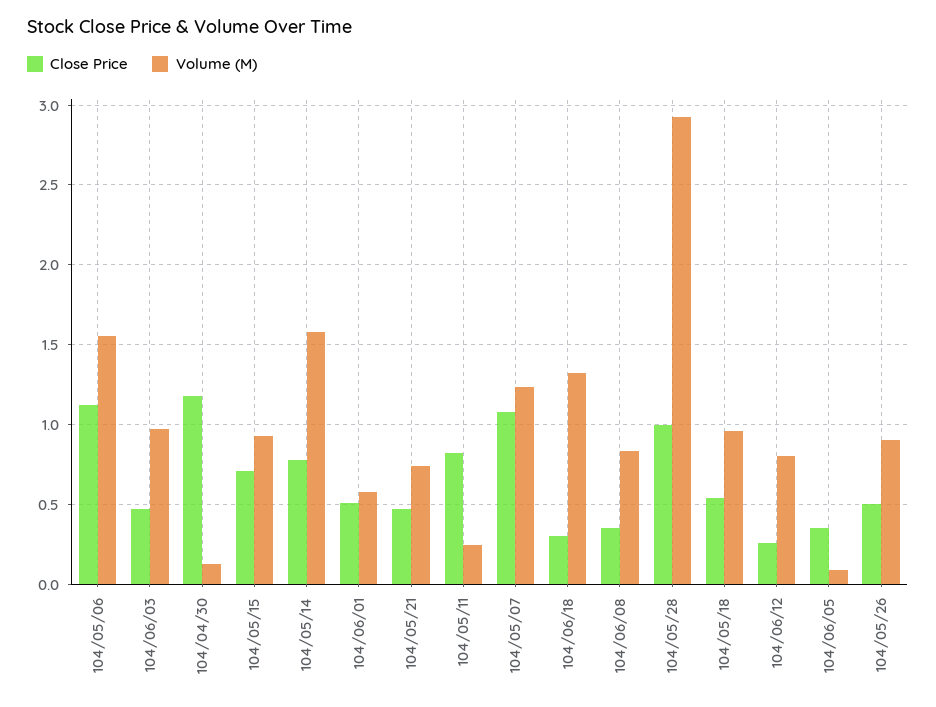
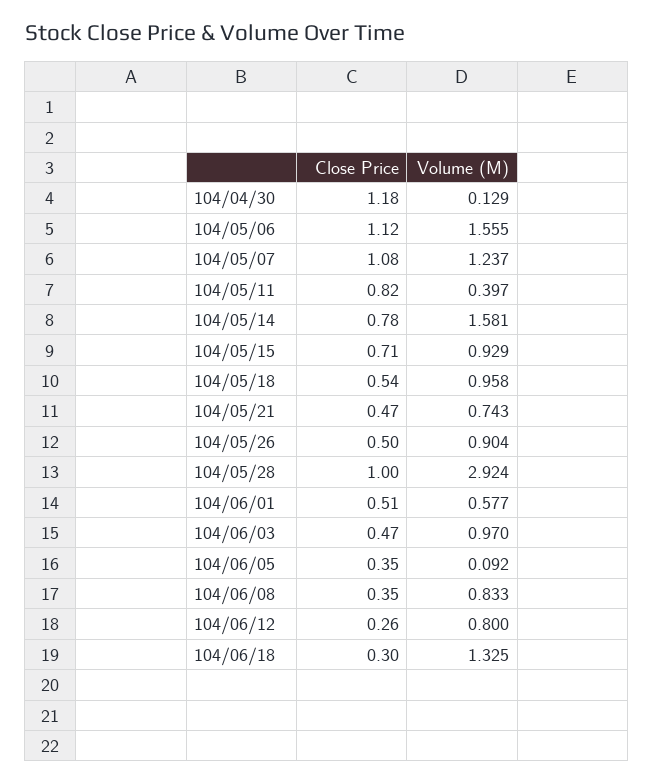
  {
    "Close Price": {
      "104/05/06": 1.12,
      "104/06/03": 0.47,
      "104/04/30": 1.18,
      "104/05/15": 0.71,
      "104/05/14": 0.78,
      "104/06/01": 0.51,
      "104/05/21": 0.47,
      "104/05/11": 0.82,
      "104/05/07": 1.08,
      "104/06/18": 0.3,
      "104/06/08": 0.35,
      "104/05/28": 1,
      "104/05/18": 0.54,
      "104/06/12": 0.26,
      "104/06/05": 0.35,
      "104/05/26": 0.5
    },
    "Volume (M)": {
      "104/05/06": 1.555,
      "104/06/03": 0.97,
      "104/04/30": 0.129,
      "104/05/15": 0.929,
      "104/05/14": 1.581,
      "104/06/01": 0.577,
      "104/05/21": 0.743,
-     "104/05/11": 0.25,
+     "104/05/11": 0.397,
      "104/05/07": 1.237,
      "104/06/18": 1.325,
      "104/06/08": 0.833,
      "104/05/28": 2.924,
      "104/05/18": 0.958,
      "104/06/12": 0.8,
      "104/06/05": 0.092,
      "104/05/26": 0.904
    }
  }

